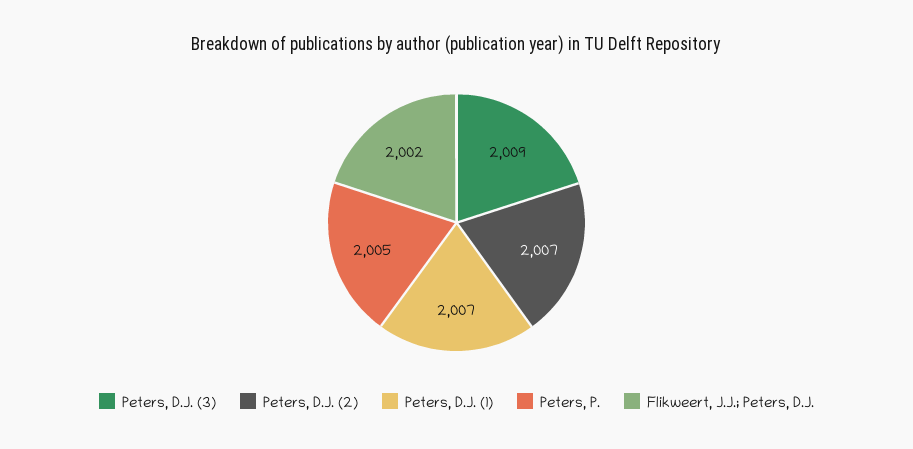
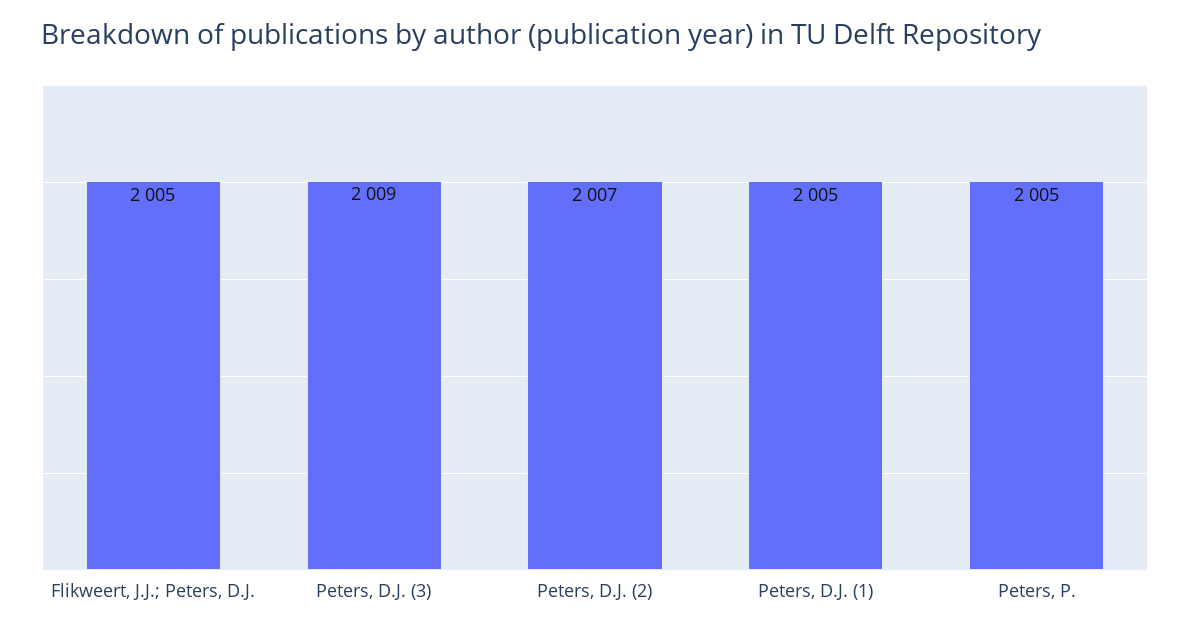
  {
    "Peters, D.J. (3)": 2009,
    "Peters, D.J. (2)": 2007,
-   "Peters, D.J. (1)": 2007,
+   "Peters, D.J. (1)": 2005,
    "Peters, P.": 2005,
-   "Flikweert, J.J.; Peters, D.J.": 2002
+   "Flikweert, J.J.; Peters, D.J.": 2005
  }

